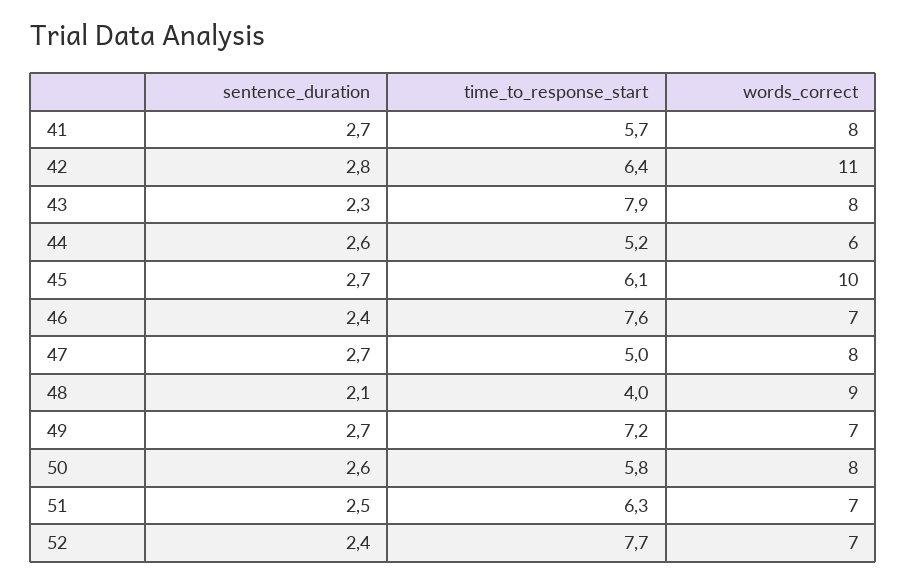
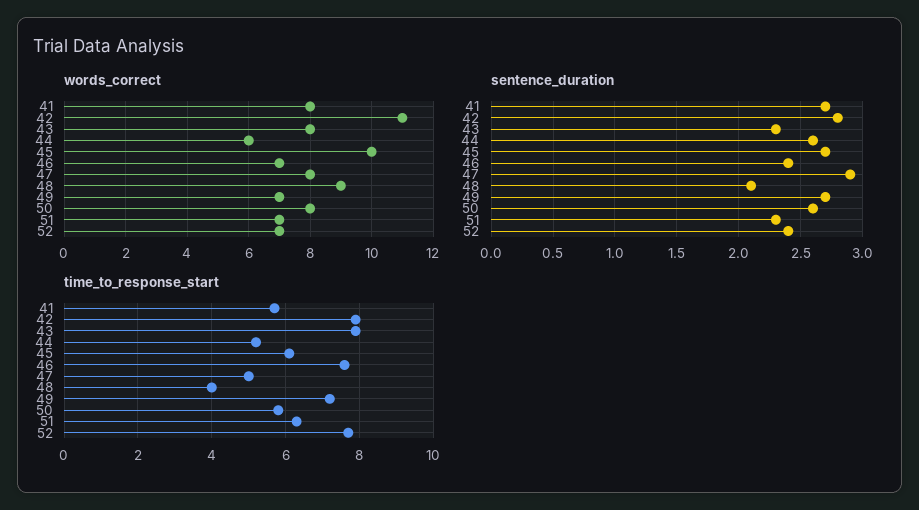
  {
    "sentence_duration": {
      "41": 2.7,
      "42": 2.8,
      "43": 2.3,
      "44": 2.6,
      "45": 2.7,
      "46": 2.4,
-     "47": 2.7,
+     "47": 2.9,
      "48": 2.1,
      "49": 2.7,
      "50": 2.6,
-     "51": 2.5,
+     "51": 2.3,
      "52": 2.4
    },
    "time_to_response_start": {
      "41": 5.7,
-     "42": 6.4,
+     "42": 8,
      "43": 7.9,
      "44": 5.2,
      "45": 6.1,
      "46": 7.6,
      "47": 5,
      "48": 4,
      "49": 7.2,
      "50": 5.8,
      "51": 6.3,
      "52": 7.7
    },
    "words_correct": {
      "41": 8,
      "42": 11,
      "43": 8,
      "44": 6,
      "45": 10,
      "46": 7,
      "47": 8,
      "48": 9,
      "49": 7,
      "50": 8,
      "51": 7,
      "52": 7
    }
  }

